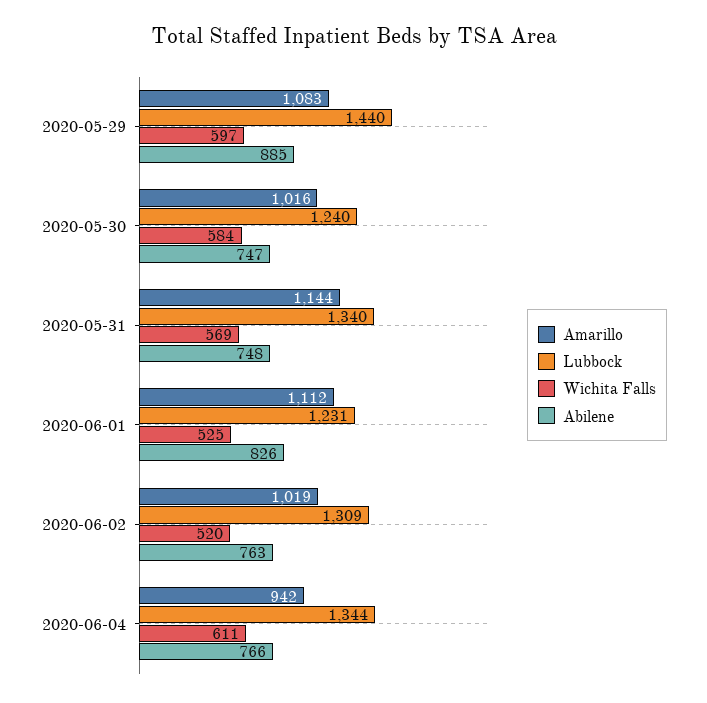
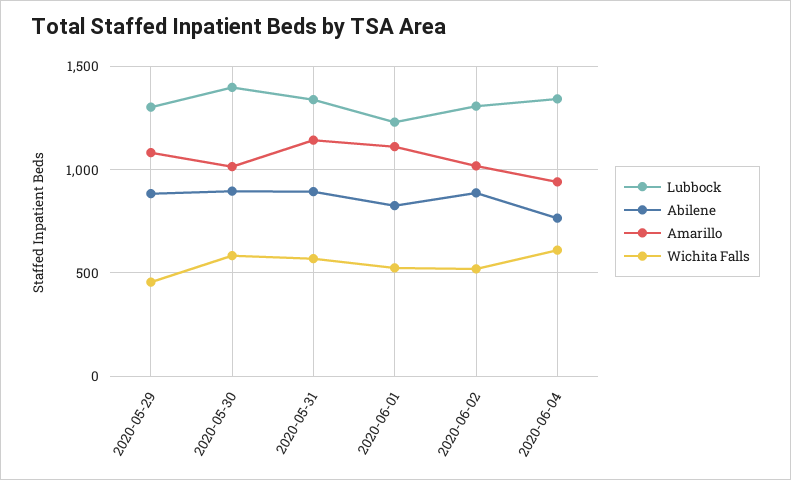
  {
    "Amarillo": {
      "2020-05-29": 1083,
      "2020-05-30": 1016,
      "2020-05-31": 1144,
      "2020-06-01": 1112,
      "2020-06-02": 1019,
      "2020-06-04": 942
    },
    "Lubbock": {
-     "2020-05-29": 1440,
+     "2020-05-29": 1300,
-     "2020-05-30": 1240,
+     "2020-05-30": 1400,
      "2020-05-31": 1340,
      "2020-06-01": 1231,
      "2020-06-02": 1309,
      "2020-06-04": 1344
    },
    "Wichita Falls": {
-     "2020-05-29": 597,
+     "2020-05-29": 450,
      "2020-05-30": 584,
      "2020-05-31": 569,
      "2020-06-01": 525,
      "2020-06-02": 520,
      "2020-06-04": 611
    },
    "Abilene": {
      "2020-05-29": 885,
-     "2020-05-30": 747,
+     "2020-05-30": 900,
-     "2020-05-31": 748,
+     "2020-05-31": 900,
      "2020-06-01": 826,
-     "2020-06-02": 763,
+     "2020-06-02": 900,
      "2020-06-04": 766
    }
  }

